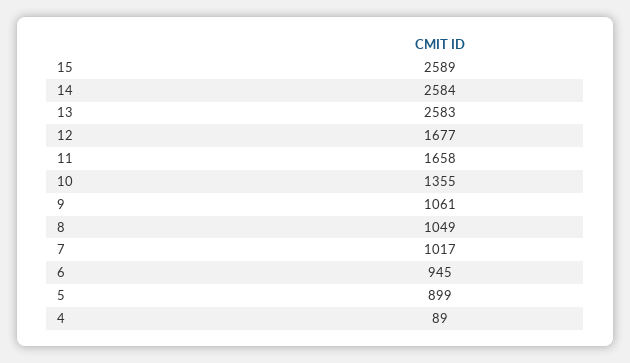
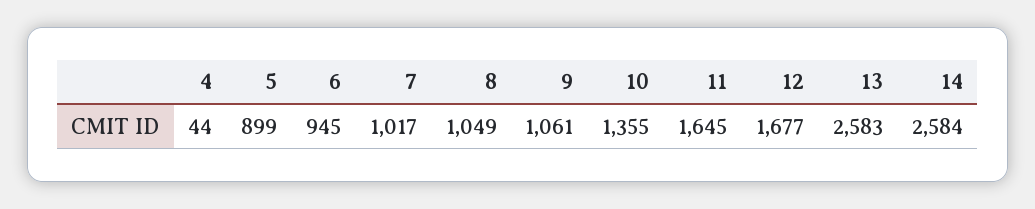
  {
-   "15": 2589,
    "14": 2584,
    "13": 2583,
    "12": 1677,
-   "11": 1658,
+   "11": 1645,
    "10": 1355,
    "9": 1061,
    "8": 1049,
    "7": 1017,
    "6": 945,
    "5": 899,
-   "4": 89
+   "4": 44
  }

